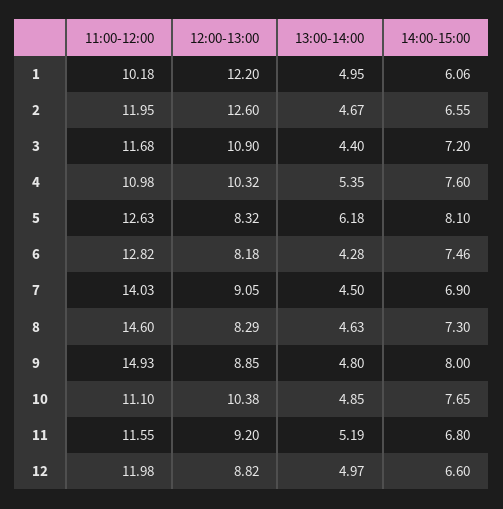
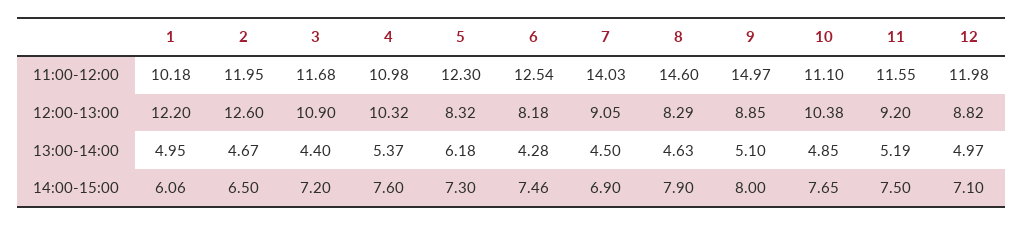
  {
    "11:00-12:00": {
      "1": 10.18,
      "2": 11.95,
      "3": 11.68,
      "4": 10.98,
-     "5": 12.63,
+     "5": 12.3,
-     "6": 12.82,
+     "6": 12.54,
      "7": 14.03,
      "8": 14.6,
-     "9": 14.93,
+     "9": 14.97,
      "10": 11.1,
      "11": 11.55,
      "12": 11.98
    },
    "12:00-13:00": {
      "1": 12.2,
      "2": 12.6,
      "3": 10.9,
      "4": 10.32,
      "5": 8.32,
      "6": 8.18,
      "7": 9.05,
      "8": 8.29,
      "9": 8.85,
      "10": 10.38,
      "11": 9.2,
      "12": 8.82
    },
    "13:00-14:00": {
      "1": 4.95,
      "2": 4.67,
      "3": 4.4,
-     "4": 5.35,
+     "4": 5.37,
      "5": 6.18,
      "6": 4.28,
      "7": 4.5,
      "8": 4.63,
-     "9": 4.8,
+     "9": 5.1,
      "10": 4.85,
      "11": 5.19,
      "12": 4.97
    },
    "14:00-15:00": {
      "1": 6.06,
-     "2": 6.55,
+     "2": 6.5,
      "3": 7.2,
      "4": 7.6,
-     "5": 8.1,
+     "5": 7.3,
      "6": 7.46,
      "7": 6.9,
-     "8": 7.3,
+     "8": 7.9,
      "9": 8,
      "10": 7.65,
-     "11": 6.8,
+     "11": 7.5,
-     "12": 6.6
+     "12": 7.1
    }
  }

